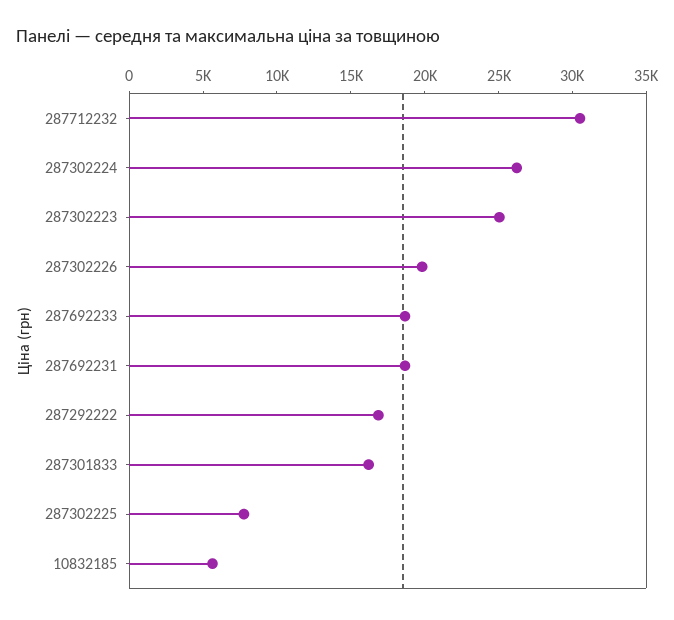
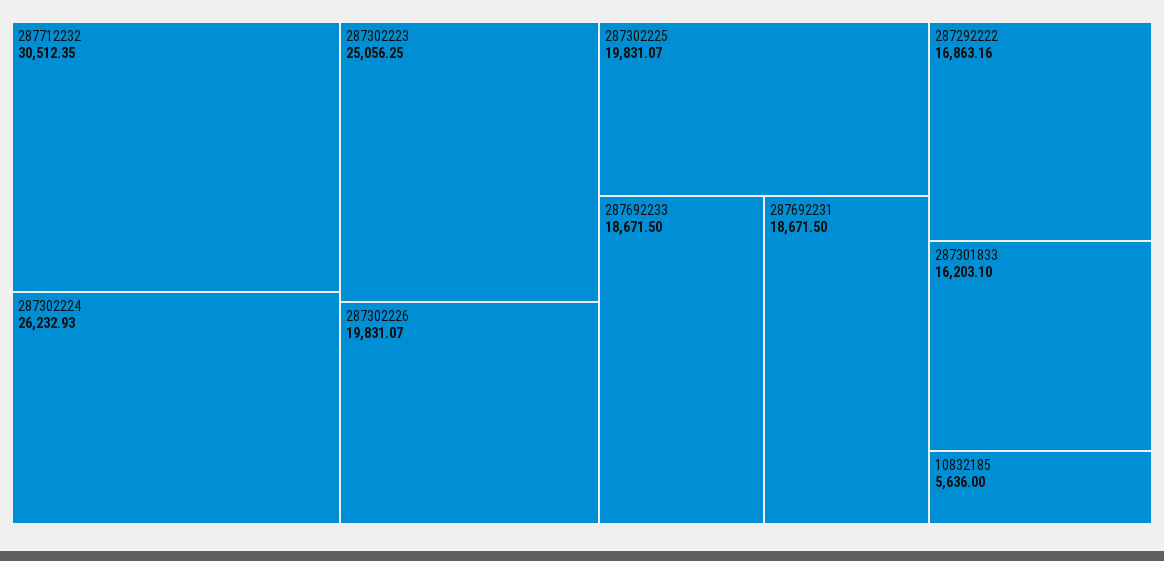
  {
    "287712232": 30512.35,
    "287302224": 26232.93,
    "287302223": 25056.25,
    "287302226": 19831.07,
    "287692233": 18671.5,
    "287692231": 18671.5,
    "287292222": 16863.16,
    "287301833": 16203.1,
-   "287302225": 8000,
+   "287302225": 19831.07,
    "10832185": 5636
  }

